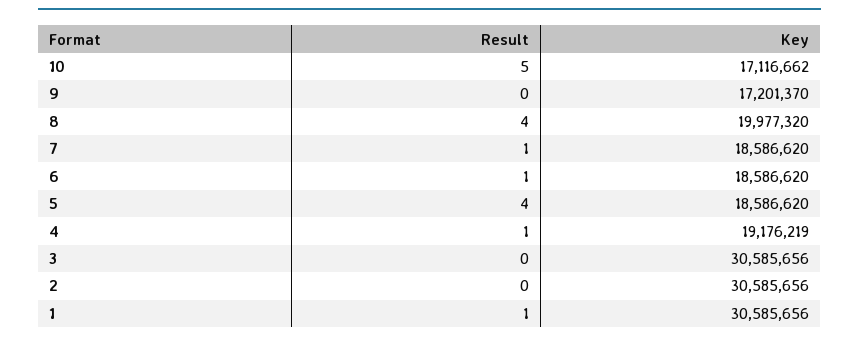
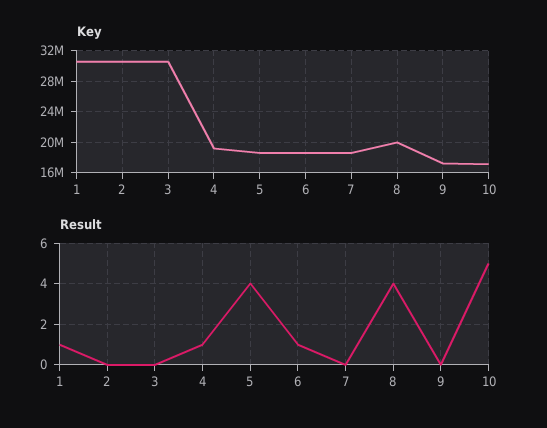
  {
    "Result": {
      "10": 5,
      "9": 0,
      "8": 4,
-     "7": 1,
+     "7": 0,
      "6": 1,
      "5": 4,
      "4": 1,
      "3": 0,
      "2": 0,
      "1": 1
    },
    "Key": {
      "10": 17116662,
      "9": 17201370,
      "8": 19977320,
      "7": 18586620,
      "6": 18586620,
      "5": 18586620,
      "4": 19176219,
      "3": 30585656,
      "2": 30585656,
      "1": 30585656
    }
  }

